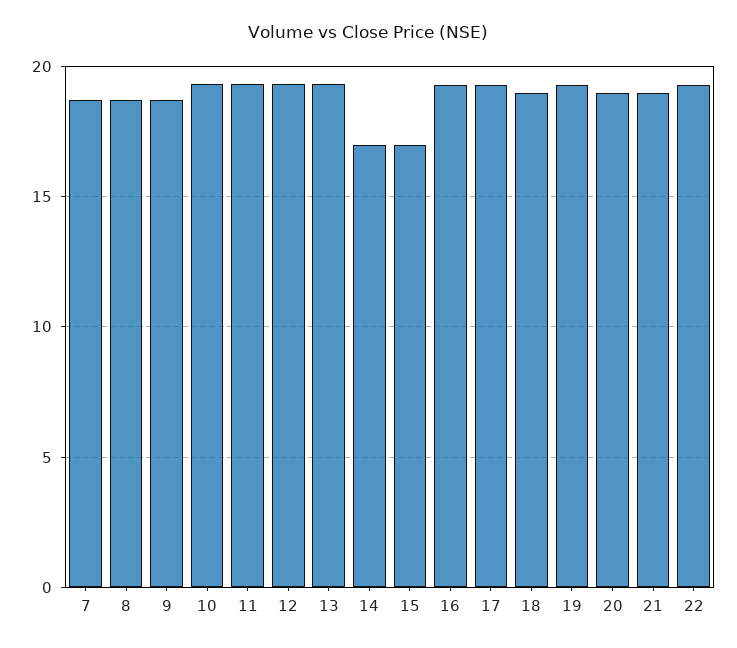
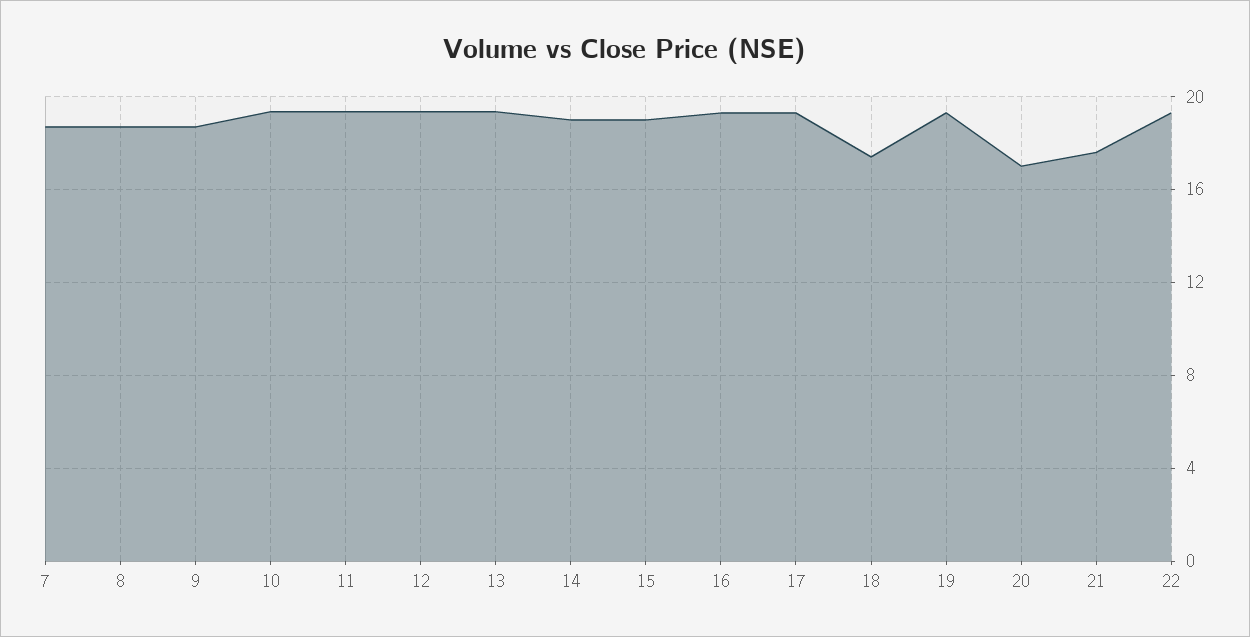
  {
    "7": 18.5,
    "8": 18.5,
    "9": 18.5,
    "10": 19.5,
    "11": 19.5,
    "12": 19.5,
    "13": 19.5,
-   "14": 17,
+   "14": 19,
-   "15": 17,
+   "15": 19,
    "16": 19.5,
    "17": 19.5,
-   "18": 19,
+   "18": 17.5,
    "19": 19.5,
-   "20": 19,
+   "20": 17,
-   "21": 19,
+   "21": 17.5,
    "22": 19.5
  }

